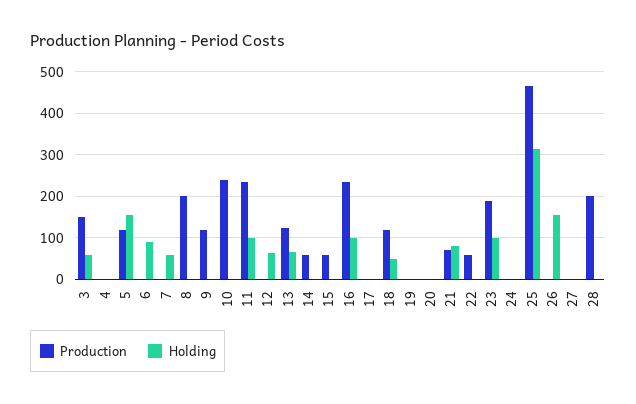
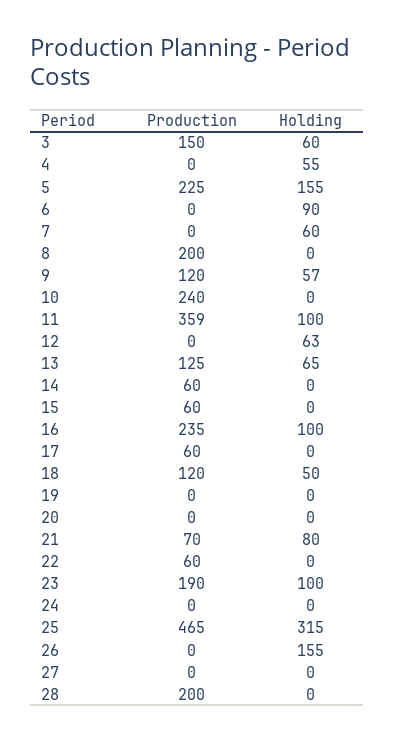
  {
    "Production": {
      "3": 150,
      "4": 0,
-     "5": 120,
+     "5": 225,
      "6": 0,
      "7": 0,
      "8": 200,
      "9": 120,
      "10": 240,
-     "11": 240,
+     "11": 359,
      "12": 0,
      "13": 125,
      "14": 60,
      "15": 60,
      "16": 235,
-     "17": 0,
+     "17": 60,
      "18": 120,
      "19": 0,
      "20": 0,
      "21": 70,
      "22": 60,
      "23": 190,
      "24": 0,
      "25": 465,
      "26": 0,
      "27": 0,
      "28": 200
    },
    "Holding": {
      "3": 60,
-     "4": 0,
+     "4": 55,
      "5": 155,
      "6": 90,
      "7": 60,
      "8": 0,
-     "9": 0,
+     "9": 57,
      "10": 0,
      "11": 100,
      "12": 63,
      "13": 65,
      "14": 0,
      "15": 0,
      "16": 100,
      "17": 0,
      "18": 50,
      "19": 0,
      "20": 0,
      "21": 80,
      "22": 0,
      "23": 100,
      "24": 0,
      "25": 315,
      "26": 155,
      "27": 0,
      "28": 0
    }
  }

